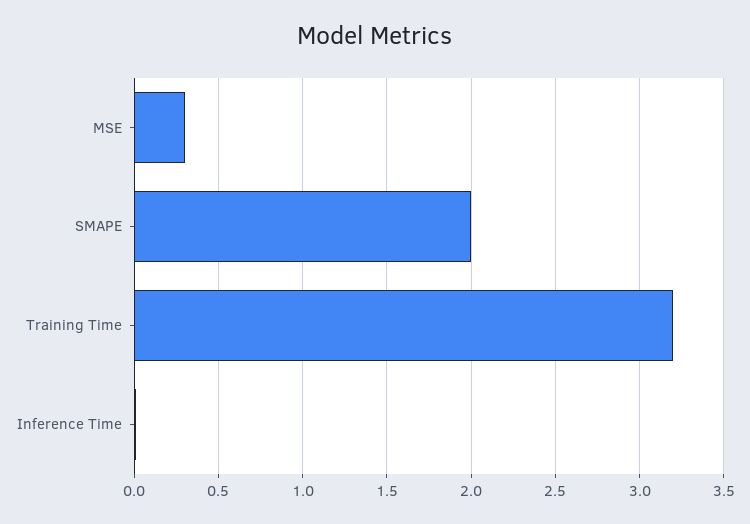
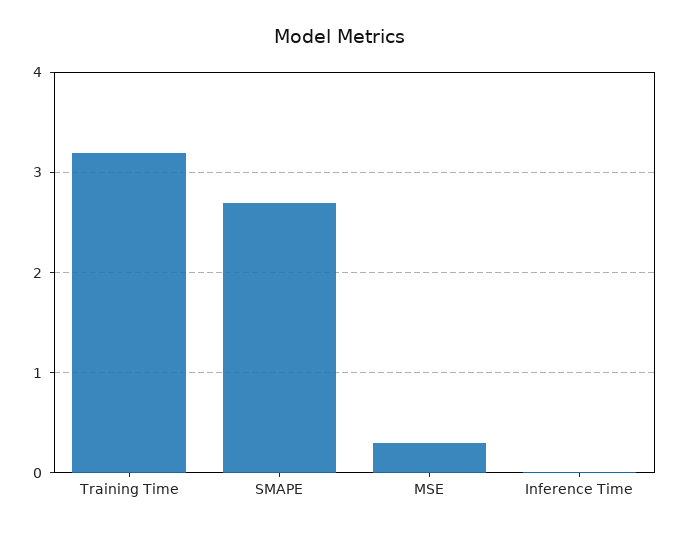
  {
    "MSE": 0.3,
-   "SMAPE": 2,
+   "SMAPE": 2.7,
    "Training Time": 3.2,
    "Inference Time": 0
  }

